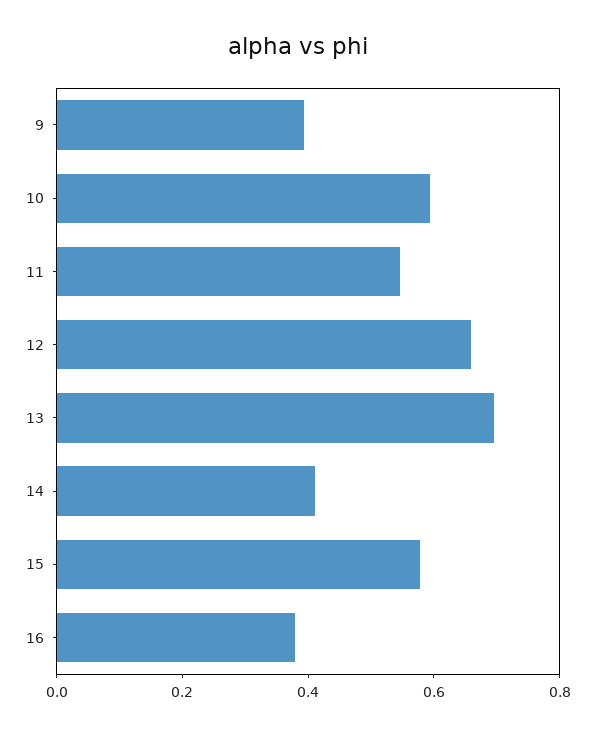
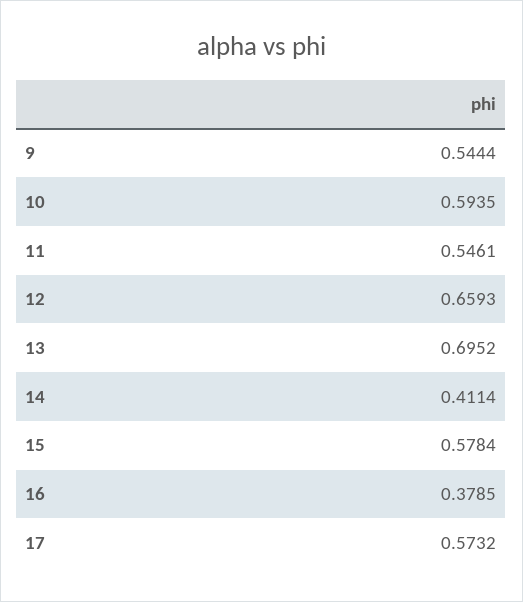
  {
-   "9": 0.4,
+   "9": 0.5444,
    "10": 0.5935,
    "11": 0.5461,
    "12": 0.6593,
    "13": 0.6952,
    "14": 0.4114,
    "15": 0.5784,
-   "16": 0.3785
+   "16": 0.3785,
+   "17": 0.5732
  }

